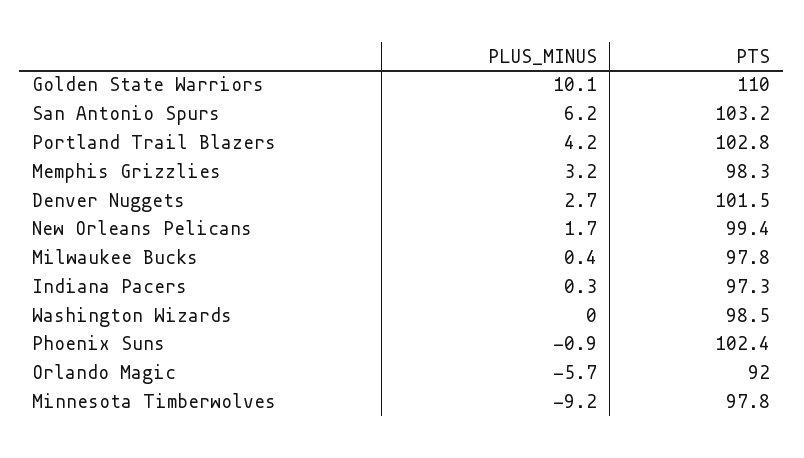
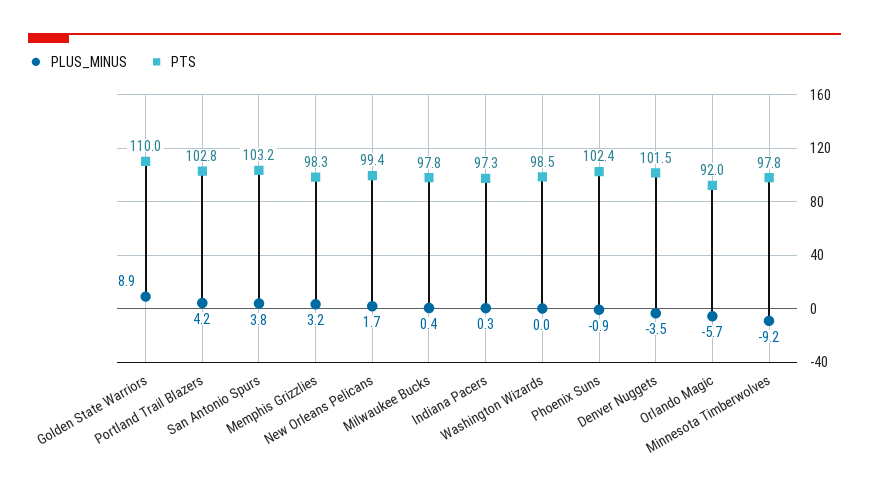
  {
    "PLUS_MINUS": {
-     "Golden State Warriors": 10.1,
+     "Golden State Warriors": 8.9,
-     "San Antonio Spurs": 6.2,
+     "San Antonio Spurs": 3.8,
      "Portland Trail Blazers": 4.2,
      "Memphis Grizzlies": 3.2,
-     "Denver Nuggets": 2.7,
+     "Denver Nuggets": -3.5,
      "New Orleans Pelicans": 1.7,
      "Milwaukee Bucks": 0.4,
      "Indiana Pacers": 0.3,
      "Washington Wizards": 0,
      "Phoenix Suns": -0.9,
      "Orlando Magic": -5.7,
      "Minnesota Timberwolves": -9.2
    },
    "PTS": {
      "Golden State Warriors": 110,
      "San Antonio Spurs": 103.2,
      "Portland Trail Blazers": 102.8,
      "Memphis Grizzlies": 98.3,
      "Denver Nuggets": 101.5,
      "New Orleans Pelicans": 99.4,
      "Milwaukee Bucks": 97.8,
      "Indiana Pacers": 97.3,
      "Washington Wizards": 98.5,
      "Phoenix Suns": 102.4,
      "Orlando Magic": 92,
      "Minnesota Timberwolves": 97.8
    }
  }

